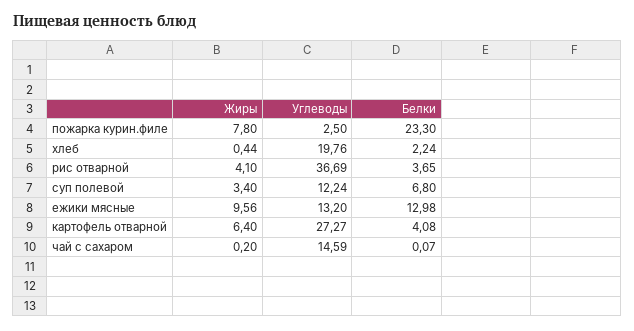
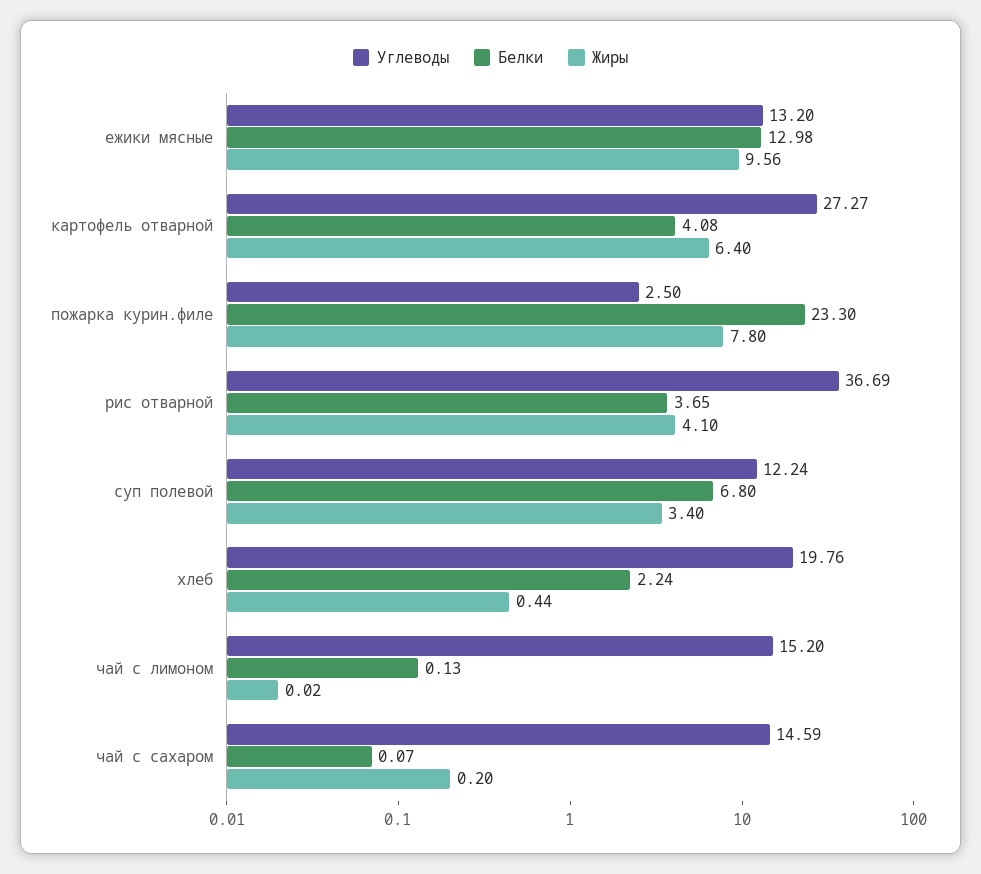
  {
    "Жиры": {
      "пожарка курин.филе": 7.8,
      "хлеб": 0.44,
      "рис отварной": 4.1,
      "суп полевой": 3.4,
      "ежики мясные": 9.56,
      "картофель отварной": 6.4,
-     "чай с сахаром": 0.2
+     "чай с сахаром": 0.2,
+     "чай с лимоном": 0.02
    },
    "Углеводы": {
      "пожарка курин.филе": 2.5,
      "хлеб": 19.76,
      "рис отварной": 36.69,
      "суп полевой": 12.24,
      "ежики мясные": 13.2,
      "картофель отварной": 27.27,
-     "чай с сахаром": 14.59
+     "чай с сахаром": 14.59,
+     "чай с лимоном": 15.2
    },
    "Белки": {
      "пожарка курин.филе": 23.3,
      "хлеб": 2.24,
      "рис отварной": 3.65,
      "суп полевой": 6.8,
      "ежики мясные": 12.98,
      "картофель отварной": 4.08,
-     "чай с сахаром": 0.07
+     "чай с сахаром": 0.07,
+     "чай с лимоном": 0.13
    }
  }

